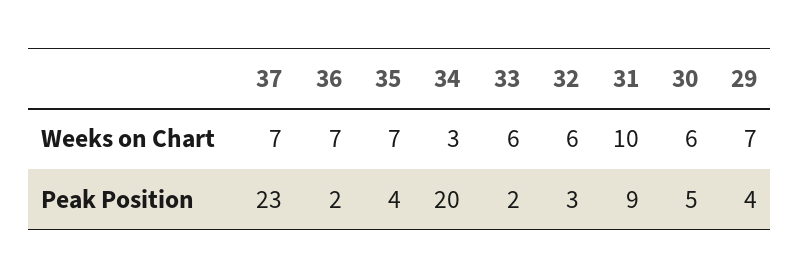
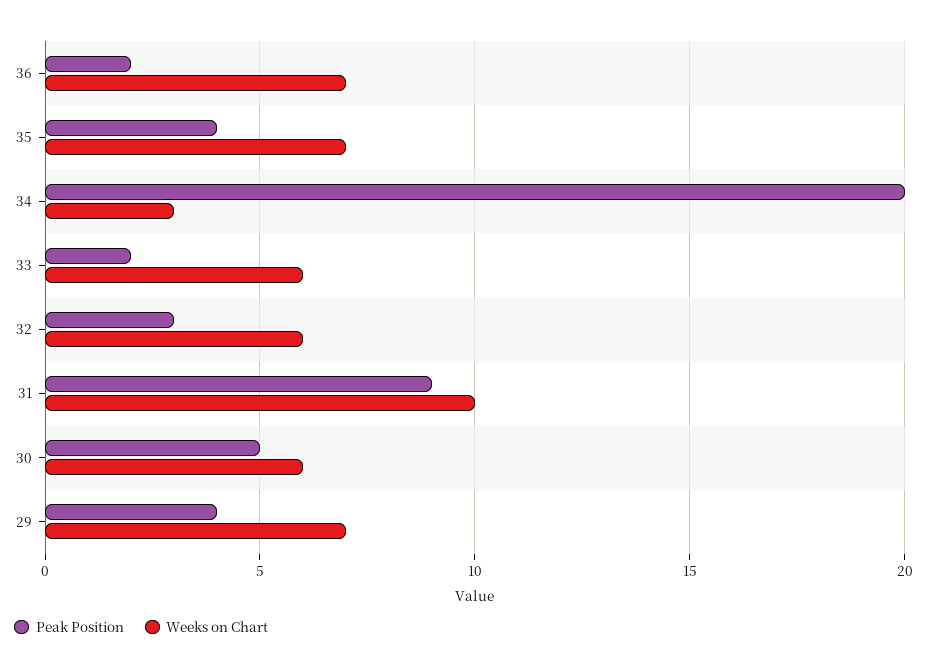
  {
    "Weeks on Chart": {
-     "37": 7,
      "36": 7,
      "35": 7,
      "34": 3,
      "33": 6,
      "32": 6,
      "31": 10,
      "30": 6,
      "29": 7
    },
    "Peak Position": {
-     "37": 23,
      "36": 2,
      "35": 4,
      "34": 20,
      "33": 2,
      "32": 3,
      "31": 9,
      "30": 5,
      "29": 4
    }
  }

